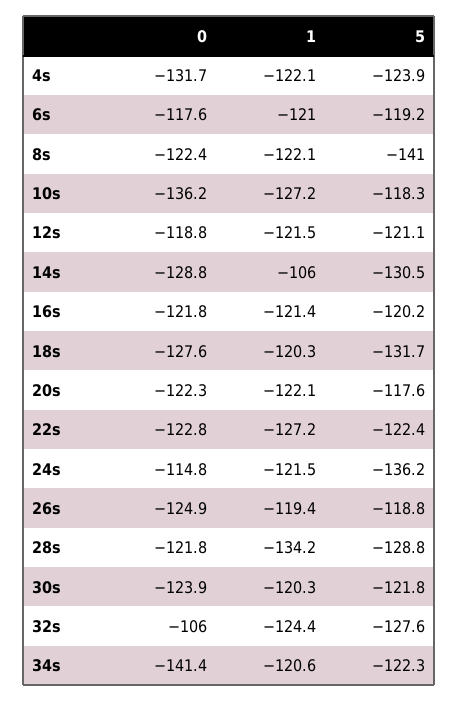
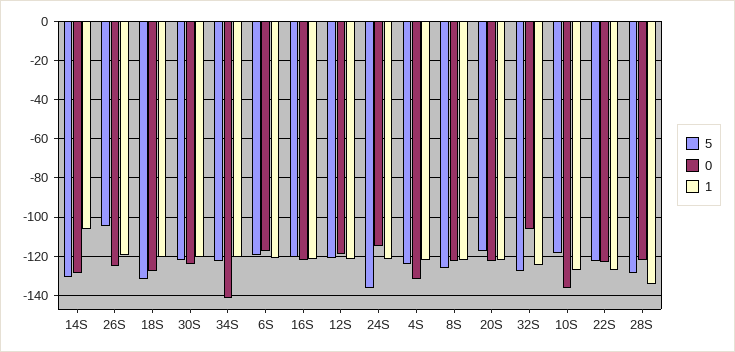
  {
    "0": {
      "4s": -131.7,
      "6s": -117.6,
      "8s": -122.4,
      "10s": -136.2,
      "12s": -118.8,
      "14s": -128.8,
      "16s": -121.8,
      "18s": -127.6,
      "20s": -122.3,
      "22s": -122.8,
      "24s": -114.8,
      "26s": -124.9,
      "28s": -121.8,
      "30s": -123.9,
      "32s": -106,
      "34s": -141.4
    },
    "1": {
      "4s": -122.1,
      "6s": -121,
      "8s": -122.1,
      "10s": -127.2,
      "12s": -121.5,
      "14s": -106,
      "16s": -121.4,
      "18s": -120.3,
      "20s": -122.1,
      "22s": -127.2,
      "24s": -121.5,
      "26s": -119.4,
      "28s": -134.2,
      "30s": -120.3,
      "32s": -124.4,
      "34s": -120.6
    },
    "5": {
      "4s": -123.9,
      "6s": -119.2,
-     "8s": -141,
+     "8s": -125,
      "10s": -118.3,
      "12s": -121.1,
      "14s": -130.5,
      "16s": -120.2,
      "18s": -131.7,
      "20s": -117.6,
      "22s": -122.4,
      "24s": -136.2,
-     "26s": -118.8,
+     "26s": -105,
      "28s": -128.8,
      "30s": -121.8,
      "32s": -127.6,
      "34s": -122.3
    }
  }

